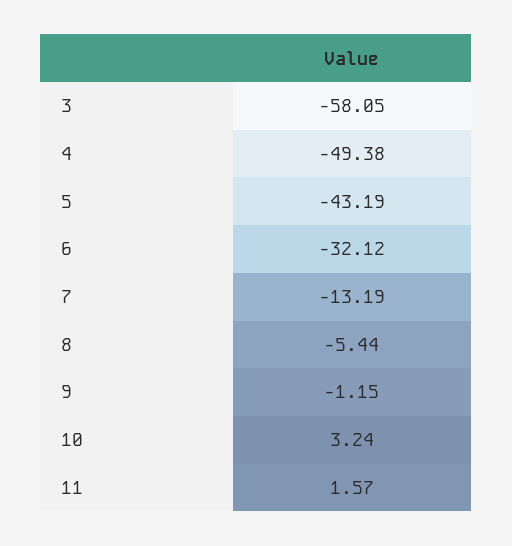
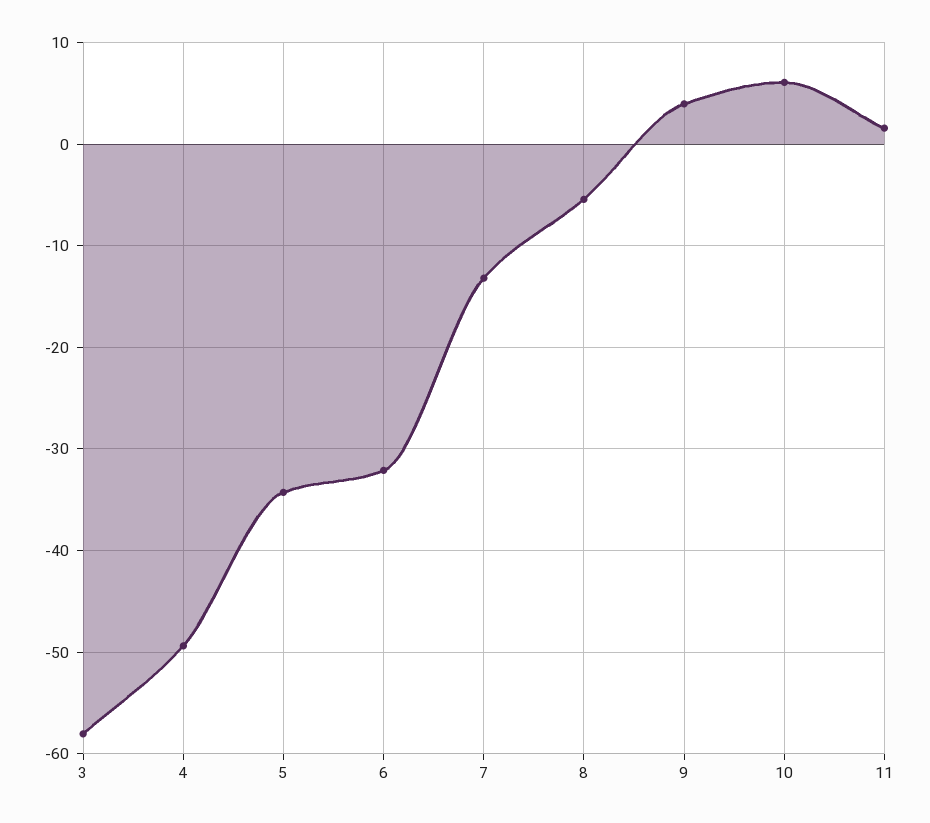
  {
    "3": -58.05,
    "4": -49.38,
-   "5": -43.19,
+   "5": -34,
    "6": -32.12,
    "7": -13.19,
    "8": -5.44,
-   "9": -1.15,
+   "9": 4,
-   "10": 3.24,
+   "10": 6,
    "11": 1.57
  }

